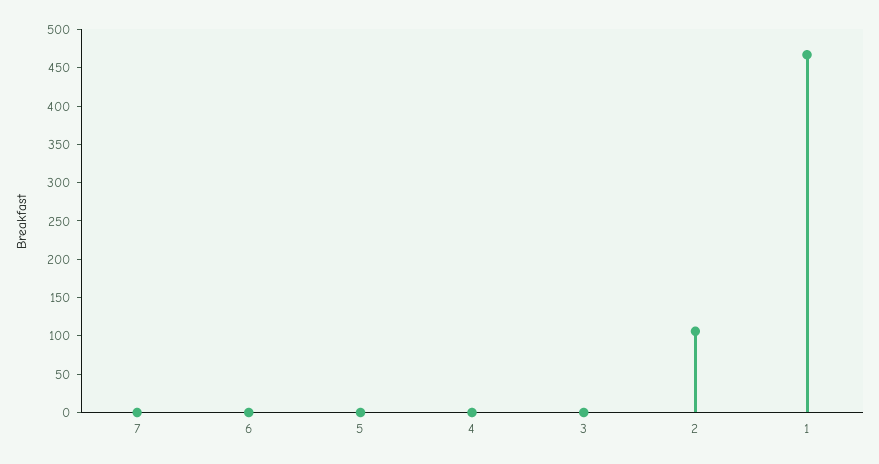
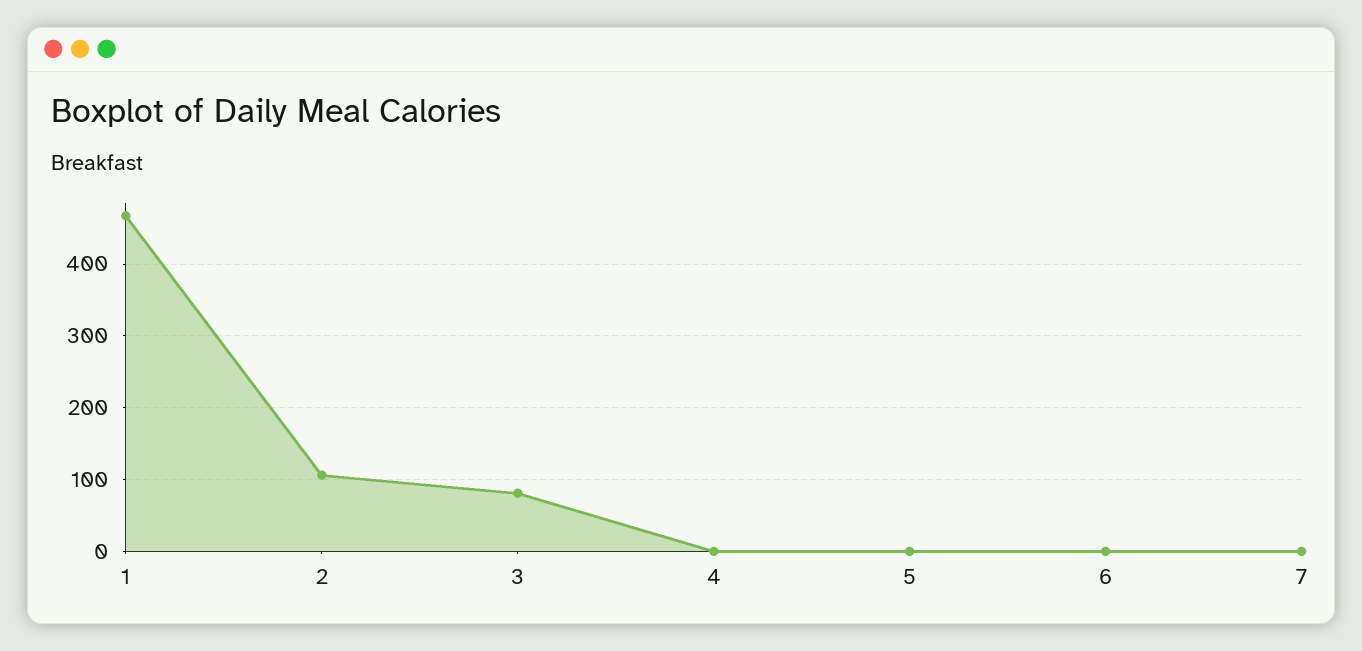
  {
    "7": 0,
    "6": 0,
    "5": 0,
    "4": 0,
-   "3": 0,
+   "3": 80,
    "2": 110,
    "1": 470
  }

